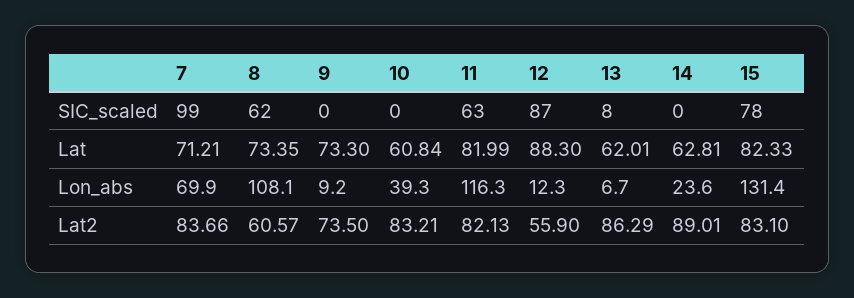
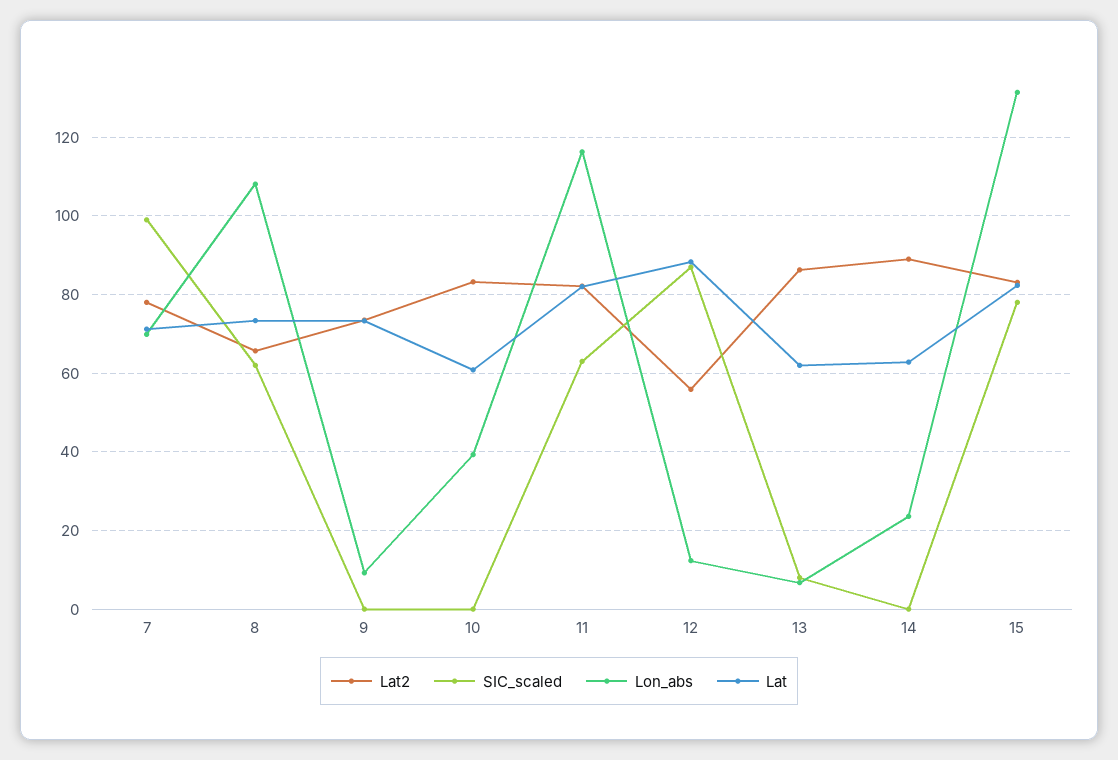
  {
    "SIC_scaled": {
      "7": 99,
      "8": 62,
      "9": 0,
      "10": 0,
      "11": 63,
      "12": 87,
      "13": 8,
      "14": 0,
      "15": 78
    },
    "Lat": {
      "7": 71.21,
      "8": 73.35,
      "9": 73.3,
      "10": 60.84,
      "11": 81.99,
      "12": 88.3,
      "13": 62.01,
      "14": 62.81,
      "15": 82.33
    },
    "Lon_abs": {
      "7": 69.9,
      "8": 108.1,
      "9": 9.2,
      "10": 39.3,
      "11": 116.3,
      "12": 12.3,
      "13": 6.7,
      "14": 23.6,
      "15": 131.4
    },
    "Lat2": {
-     "7": 83.66,
+     "7": 78,
-     "8": 60.57,
+     "8": 66,
      "9": 73.5,
      "10": 83.21,
      "11": 82.13,
      "12": 55.9,
      "13": 86.29,
      "14": 89.01,
      "15": 83.1
    }
  }

